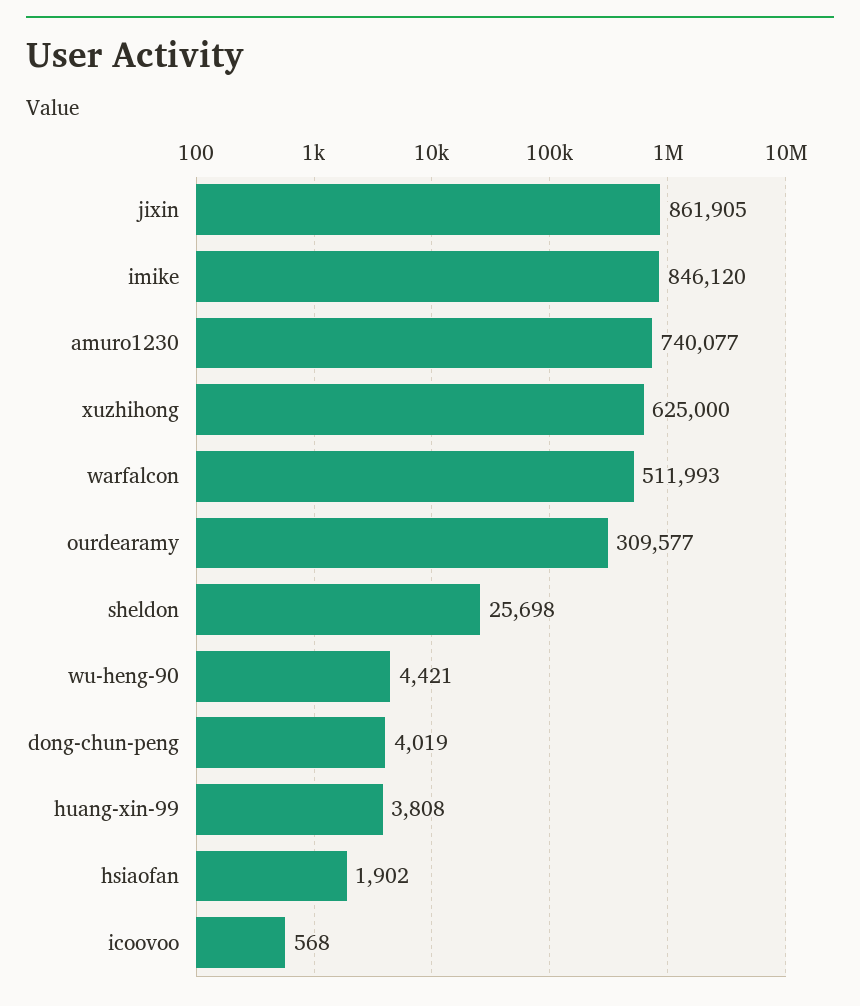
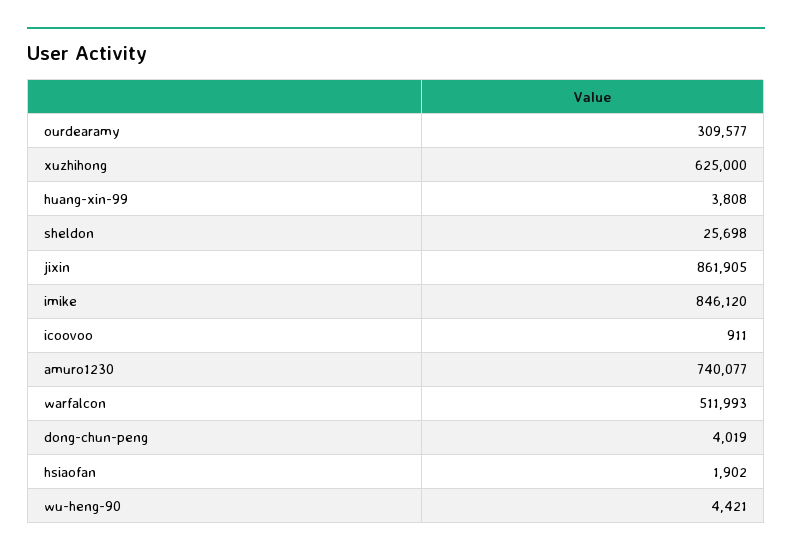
  {
    "jixin": 861905,
    "imike": 846120,
    "amuro1230": 740077,
    "xuzhihong": 625000,
    "warfalcon": 511993,
    "ourdearamy": 309577,
    "sheldon": 25698,
    "wu-heng-90": 4421,
    "dong-chun-peng": 4019,
    "huang-xin-99": 3808,
    "hsiaofan": 1902,
-   "icoovoo": 568
+   "icoovoo": 911
  }

